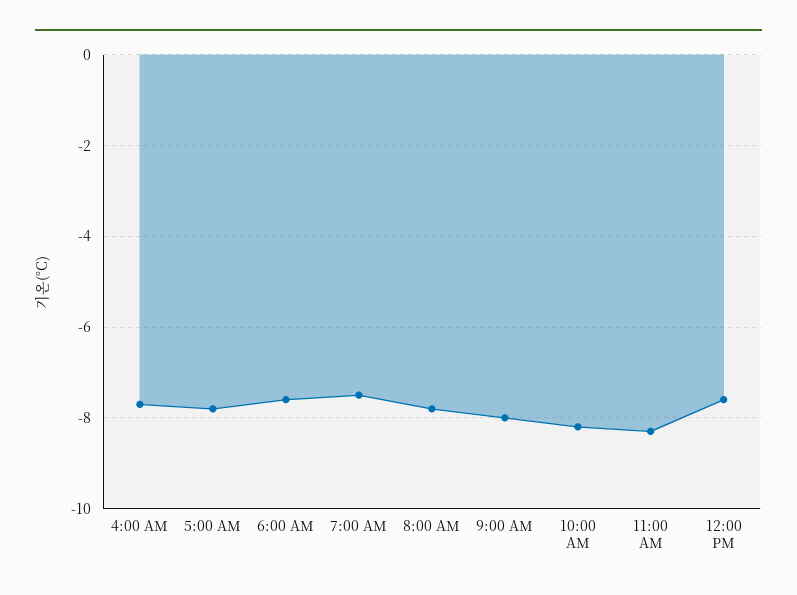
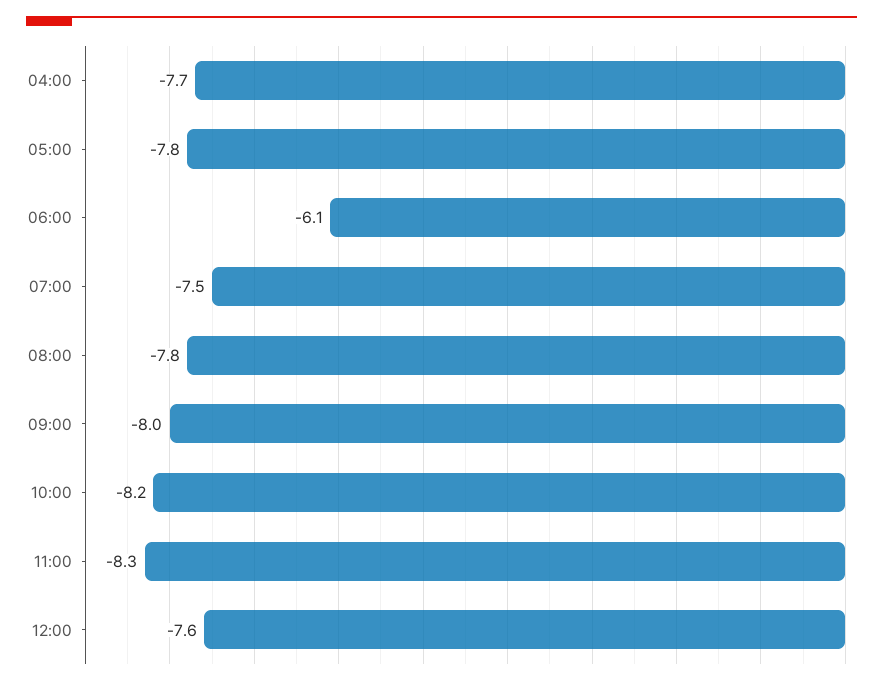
  {
    "4:00 AM": -7.7,
    "5:00 AM": -7.8,
-   "6:00 AM": -7.5,
+   "6:00 AM": -6.1,
    "7:00 AM": -7.5,
    "8:00 AM": -7.8,
    "9:00 AM": -8,
    "10:00 AM": -8.2,
    "11:00 AM": -8.3,
    "12:00 PM": -7.6
  }

